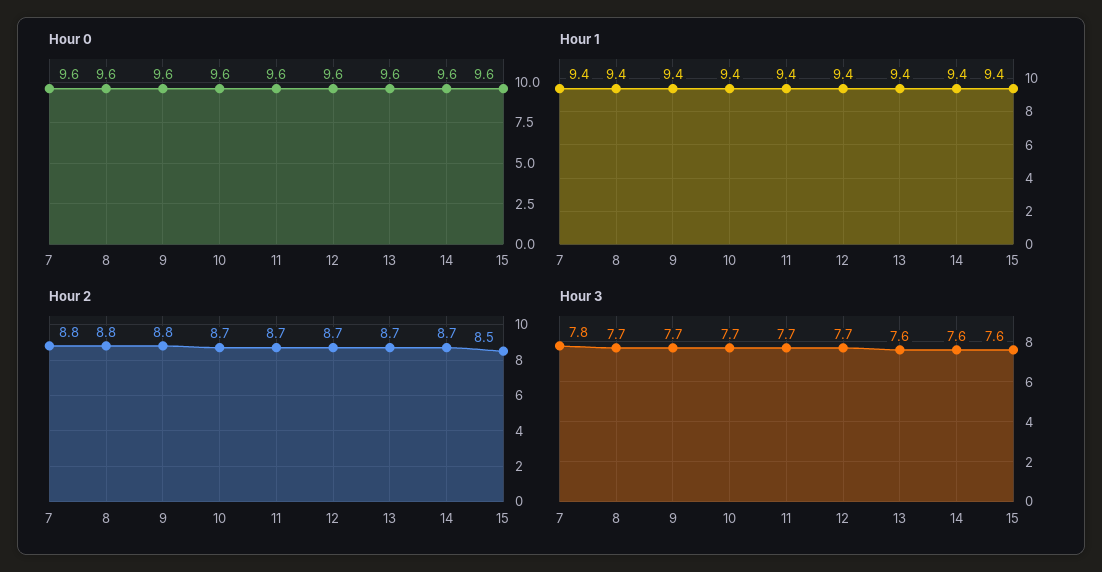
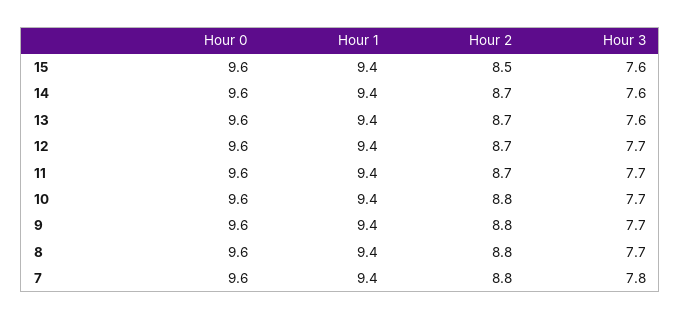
  {
    "Hour 0": {
      "7": 9.6,
      "8": 9.6,
      "9": 9.6,
      "10": 9.6,
      "11": 9.6,
      "12": 9.6,
      "13": 9.6,
      "14": 9.6,
      "15": 9.6
    },
    "Hour 1": {
      "7": 9.4,
      "8": 9.4,
      "9": 9.4,
      "10": 9.4,
      "11": 9.4,
      "12": 9.4,
      "13": 9.4,
      "14": 9.4,
      "15": 9.4
    },
    "Hour 2": {
      "7": 8.8,
      "8": 8.8,
      "9": 8.8,
-     "10": 8.7,
+     "10": 8.8,
      "11": 8.7,
      "12": 8.7,
      "13": 8.7,
      "14": 8.7,
      "15": 8.5
    },
    "Hour 3": {
      "7": 7.8,
      "8": 7.7,
      "9": 7.7,
      "10": 7.7,
      "11": 7.7,
      "12": 7.7,
      "13": 7.6,
      "14": 7.6,
      "15": 7.6
    }
  }

